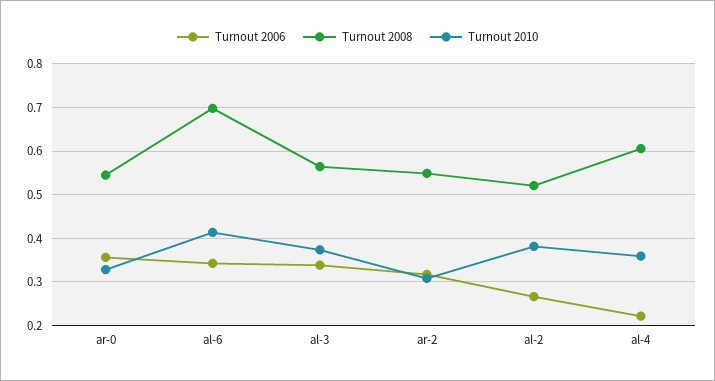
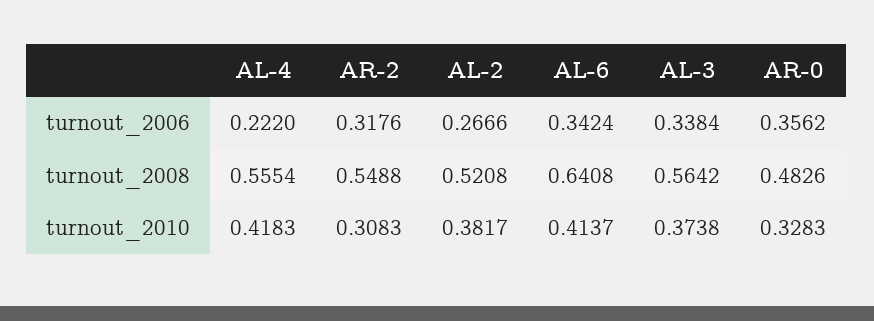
  {
    "Turnout 2006": {
      "ar-0": 0.3562,
      "al-6": 0.3424,
      "al-3": 0.3384,
      "ar-2": 0.3176,
      "al-2": 0.2666,
      "al-4": 0.222
    },
    "Turnout 2008": {
-     "ar-0": 0.54,
+     "ar-0": 0.4826,
-     "al-6": 0.7,
+     "al-6": 0.6408,
      "al-3": 0.5642,
      "ar-2": 0.5488,
      "al-2": 0.5208,
-     "al-4": 0.6
+     "al-4": 0.5554
    },
    "Turnout 2010": {
      "ar-0": 0.3283,
      "al-6": 0.4137,
      "al-3": 0.3738,
      "ar-2": 0.3083,
      "al-2": 0.3817,
-     "al-4": 0.36
+     "al-4": 0.4183
    }
  }

